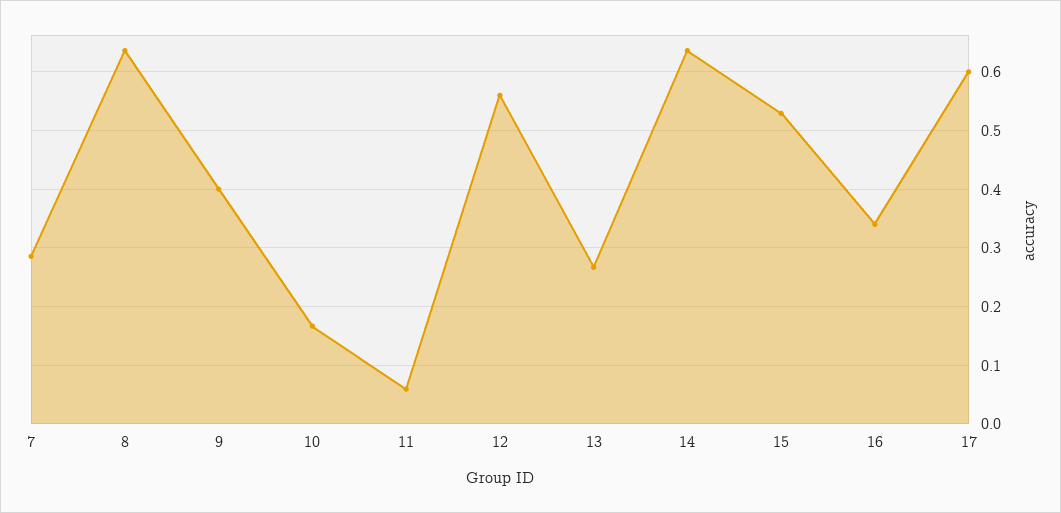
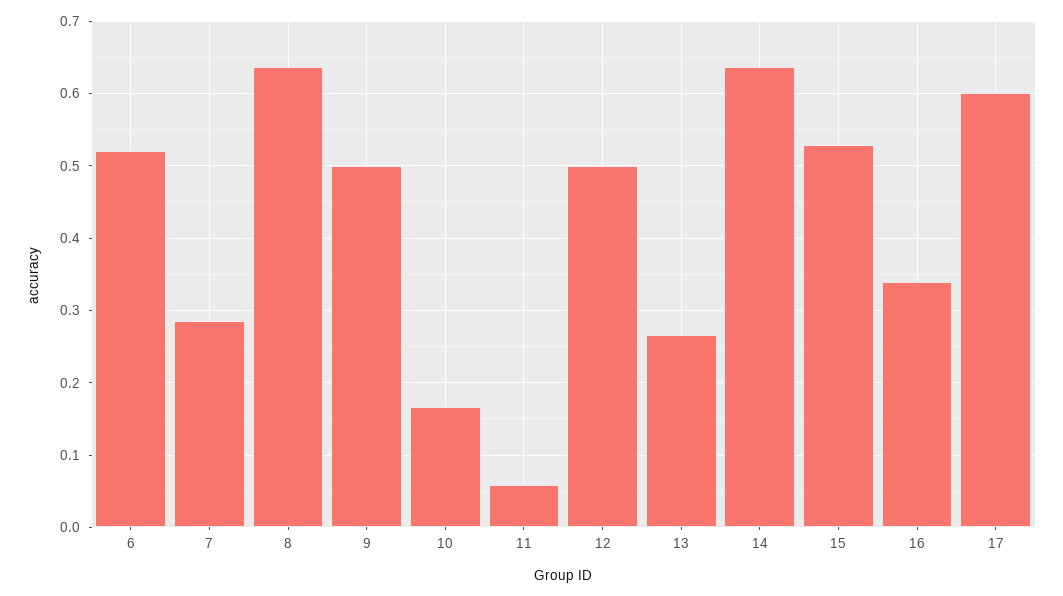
  {
    "7": 0.29,
    "8": 0.64,
-   "9": 0.4,
+   "9": 0.5,
    "10": 0.17,
    "11": 0.06,
-   "12": 0.56,
+   "12": 0.5,
    "13": 0.27,
    "14": 0.64,
    "15": 0.53,
    "16": 0.34,
-   "17": 0.6
+   "17": 0.6,
+   "6": 0.52
  }

